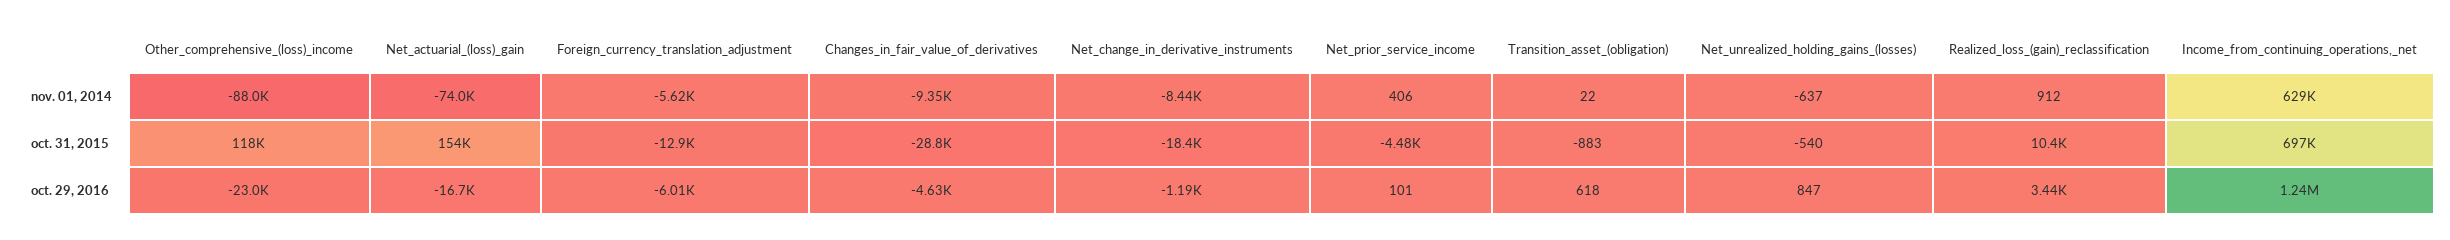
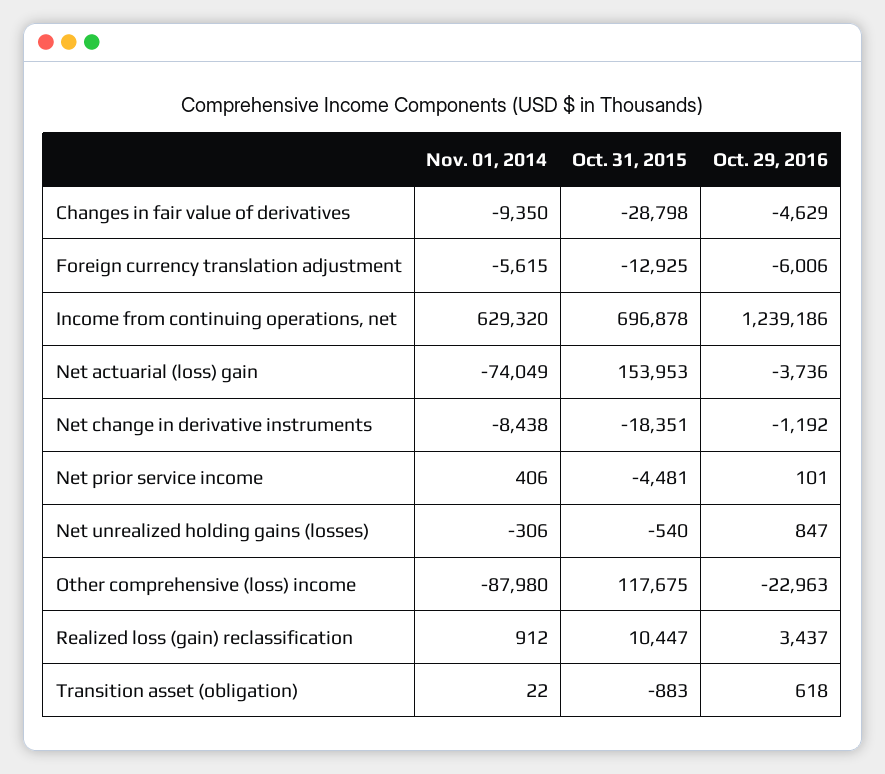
  {
    "Other_comprehensive_(loss)_income": {
      "nov. 01, 2014": -87980,
      "oct. 31, 2015": 117675,
      "oct. 29, 2016": -22963
    },
    "Net_actuarial_(loss)_gain": {
      "nov. 01, 2014": -74049,
      "oct. 31, 2015": 153953,
-     "oct. 29, 2016": -16700
+     "oct. 29, 2016": -3736
    },
    "Foreign_currency_translation_adjustment": {
      "nov. 01, 2014": -5615,
      "oct. 31, 2015": -12925,
      "oct. 29, 2016": -6006
    },
    "Changes_in_fair_value_of_derivatives": {
      "nov. 01, 2014": -9350,
      "oct. 31, 2015": -28798,
      "oct. 29, 2016": -4629
    },
    "Net_change_in_derivative_instruments": {
      "nov. 01, 2014": -8438,
      "oct. 31, 2015": -18351,
      "oct. 29, 2016": -1192
    },
    "Net_prior_service_income": {
      "nov. 01, 2014": 406,
      "oct. 31, 2015": -4481,
      "oct. 29, 2016": 101
    },
    "Transition_asset_(obligation)": {
      "nov. 01, 2014": 22,
      "oct. 31, 2015": -883,
      "oct. 29, 2016": 618
    },
    "Net_unrealized_holding_gains_(losses)": {
-     "nov. 01, 2014": -637,
+     "nov. 01, 2014": -306,
      "oct. 31, 2015": -540,
      "oct. 29, 2016": 847
    },
    "Realized_loss_(gain)_reclassification": {
      "nov. 01, 2014": 912,
      "oct. 31, 2015": 10447,
      "oct. 29, 2016": 3437
    },
    "Income_from_continuing_operations,_net": {
      "nov. 01, 2014": 629320,
      "oct. 31, 2015": 696878,
      "oct. 29, 2016": 1239186
    }
  }

